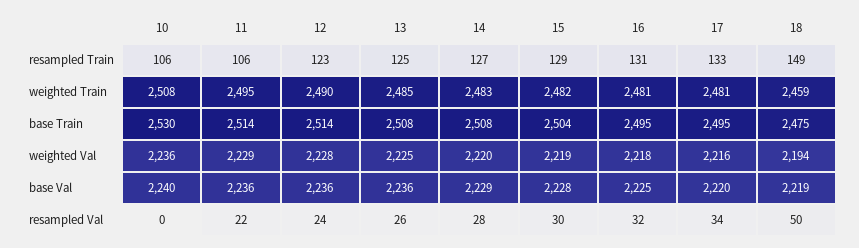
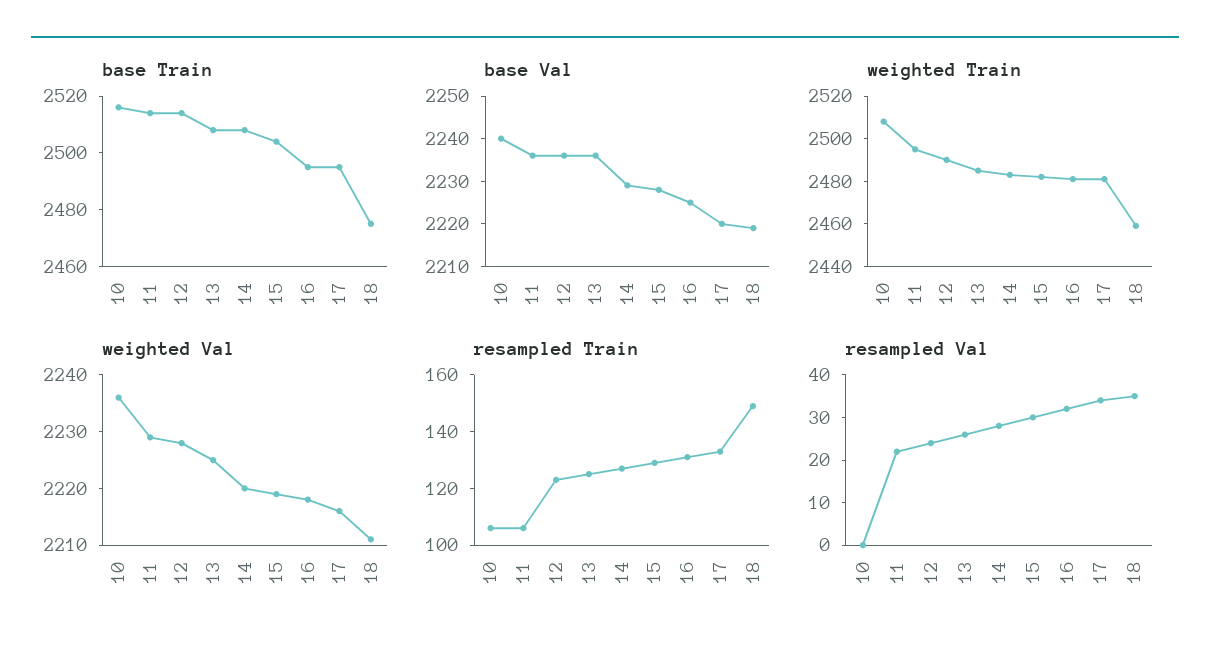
  {
    "resampled Train": {
      "10": 106,
      "11": 106,
      "12": 123,
      "13": 125,
      "14": 127,
      "15": 129,
      "16": 131,
      "17": 133,
      "18": 149
    },
    "weighted Train": {
      "10": 2508,
      "11": 2495,
      "12": 2490,
      "13": 2485,
      "14": 2483,
      "15": 2482,
      "16": 2481,
      "17": 2481,
      "18": 2459
    },
    "base Train": {
-     "10": 2530,
+     "10": 2515,
      "11": 2514,
      "12": 2514,
      "13": 2508,
      "14": 2508,
      "15": 2504,
      "16": 2495,
      "17": 2495,
      "18": 2475
    },
    "weighted Val": {
      "10": 2236,
      "11": 2229,
      "12": 2228,
      "13": 2225,
      "14": 2220,
      "15": 2219,
      "16": 2218,
      "17": 2216,
-     "18": 2194
+     "18": 2210
    },
    "base Val": {
      "10": 2240,
      "11": 2236,
      "12": 2236,
      "13": 2236,
      "14": 2229,
      "15": 2228,
      "16": 2225,
      "17": 2220,
      "18": 2219
    },
    "resampled Val": {
      "10": 0,
      "11": 22,
      "12": 24,
      "13": 26,
      "14": 28,
      "15": 30,
      "16": 32,
      "17": 34,
-     "18": 50
+     "18": 35
    }
  }

